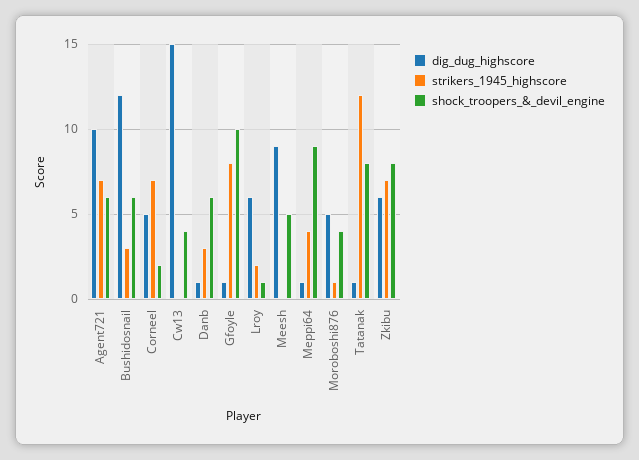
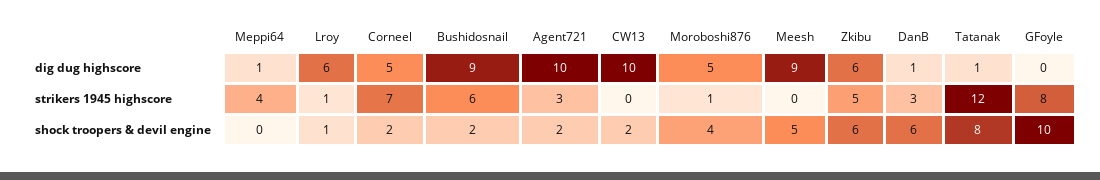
  {
    "dig_dug_highscore": {
      "Agent721": 10,
-     "Bushidosnail": 12,
+     "Bushidosnail": 9,
      "Corneel": 5,
-     "Cw13": 15,
+     "Cw13": 10,
      "Danb": 1,
-     "Gfoyle": 1,
+     "Gfoyle": 0,
      "Lroy": 6,
      "Meesh": 9,
      "Meppi64": 1,
      "Moroboshi876": 5,
      "Tatanak": 1,
      "Zkibu": 6
    },
    "strikers_1945_highscore": {
-     "Agent721": 7,
+     "Agent721": 3,
-     "Bushidosnail": 3,
+     "Bushidosnail": 6,
      "Corneel": 7,
      "Cw13": 0,
      "Danb": 3,
      "Gfoyle": 8,
-     "Lroy": 2,
+     "Lroy": 1,
      "Meesh": 0,
      "Meppi64": 4,
      "Moroboshi876": 1,
      "Tatanak": 12,
-     "Zkibu": 7
+     "Zkibu": 5
    },
    "shock_troopers_&_devil_engine": {
-     "Agent721": 6,
+     "Agent721": 2,
-     "Bushidosnail": 6,
+     "Bushidosnail": 2,
      "Corneel": 2,
-     "Cw13": 4,
+     "Cw13": 2,
      "Danb": 6,
      "Gfoyle": 10,
      "Lroy": 1,
      "Meesh": 5,
-     "Meppi64": 9,
+     "Meppi64": 0,
      "Moroboshi876": 4,
      "Tatanak": 8,
-     "Zkibu": 8
+     "Zkibu": 6
    }
  }

